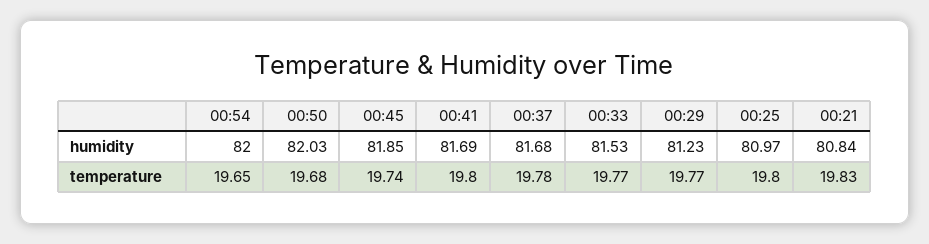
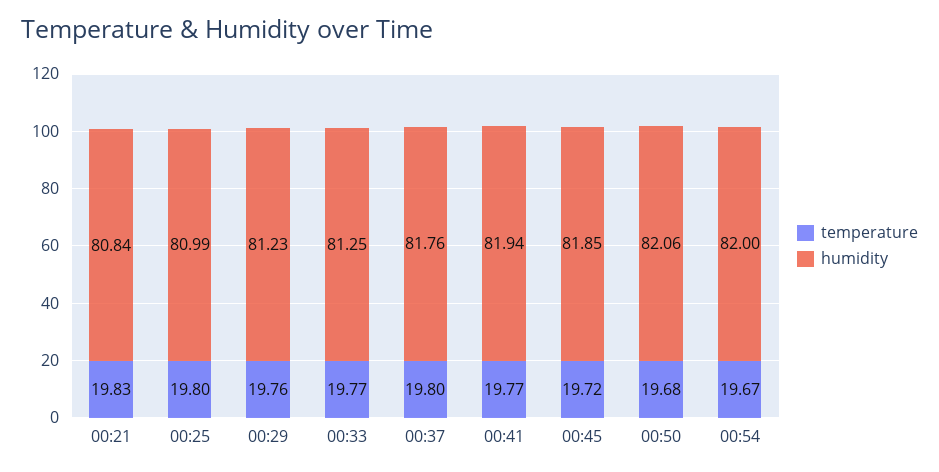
  {
    "humidity": {
      "00:54": 82,
-     "00:50": 82.03,
+     "00:50": 82.06,
      "00:45": 81.85,
-     "00:41": 81.69,
+     "00:41": 81.94,
-     "00:37": 81.68,
+     "00:37": 81.76,
-     "00:33": 81.53,
+     "00:33": 81.25,
      "00:29": 81.23,
-     "00:25": 80.97,
+     "00:25": 80.99,
      "00:21": 80.84
    },
    "temperature": {
-     "00:54": 19.65,
+     "00:54": 19.67,
      "00:50": 19.68,
-     "00:45": 19.74,
+     "00:45": 19.72,
-     "00:41": 19.8,
+     "00:41": 19.77,
-     "00:37": 19.78,
+     "00:37": 19.8,
      "00:33": 19.77,
-     "00:29": 19.77,
+     "00:29": 19.76,
      "00:25": 19.8,
      "00:21": 19.83
    }
  }

